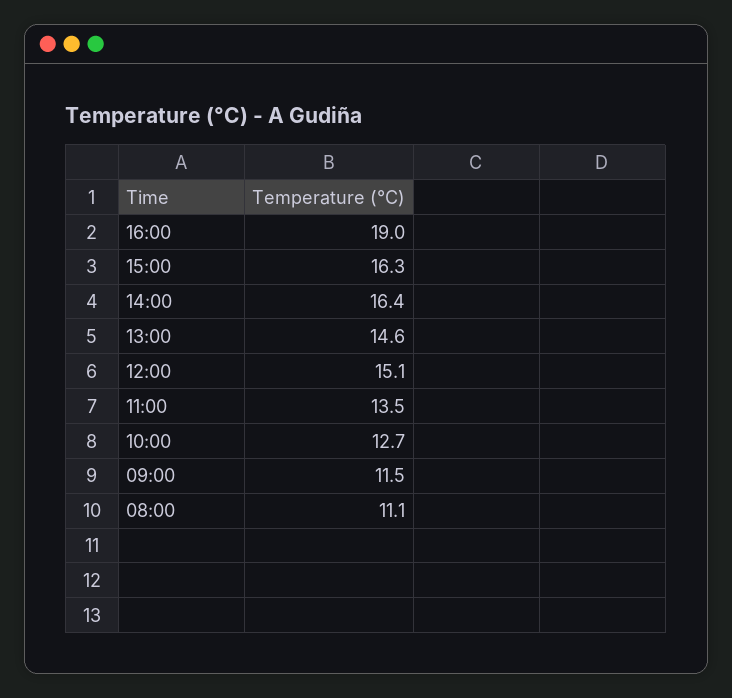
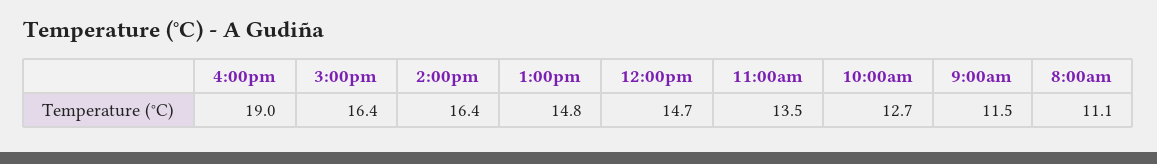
  {
    "16:00": 19,
-   "15:00": 16.3,
+   "15:00": 16.4,
    "14:00": 16.4,
-   "13:00": 14.6,
+   "13:00": 14.8,
-   "12:00": 15.1,
+   "12:00": 14.7,
    "11:00": 13.5,
    "10:00": 12.7,
    "09:00": 11.5,
    "08:00": 11.1
  }

